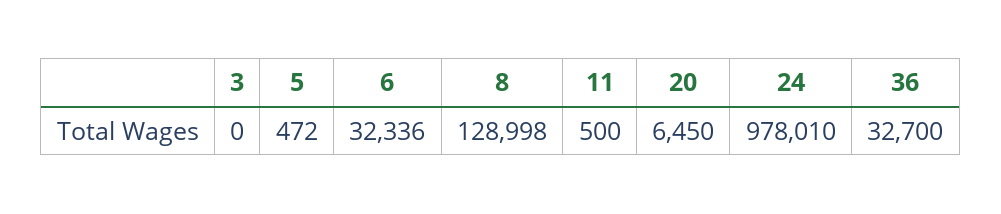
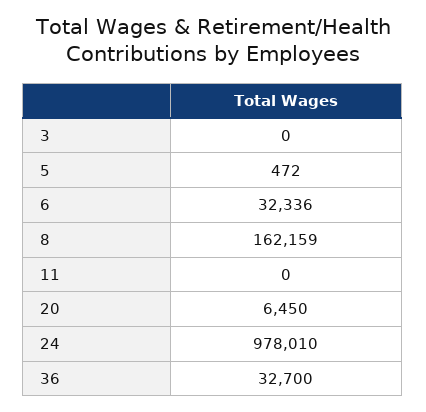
  {
    "3": 0,
    "5": 472,
    "6": 32336,
-   "8": 128998,
+   "8": 162159,
-   "11": 500,
+   "11": 0,
    "20": 6450,
    "24": 978010,
    "36": 32700
  }

